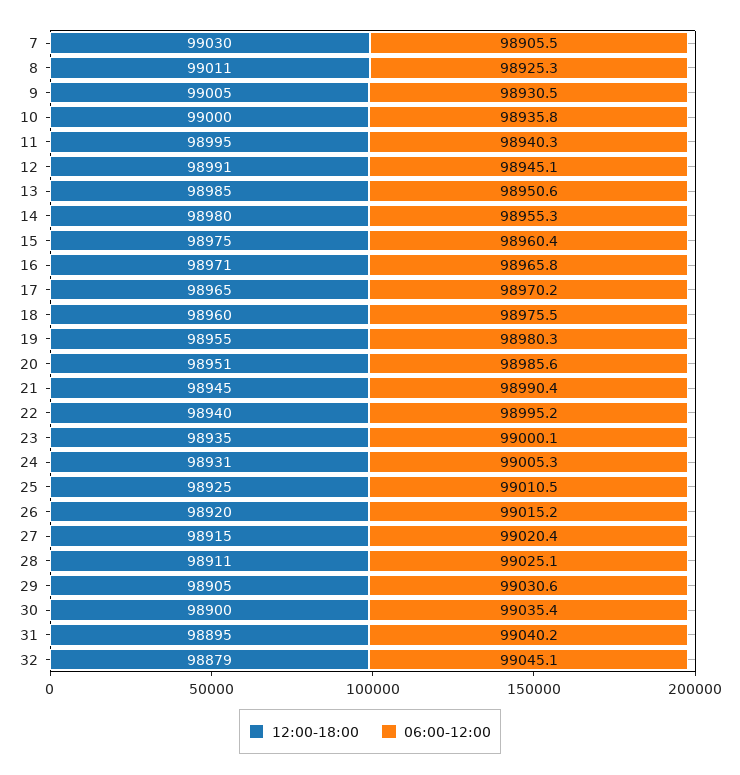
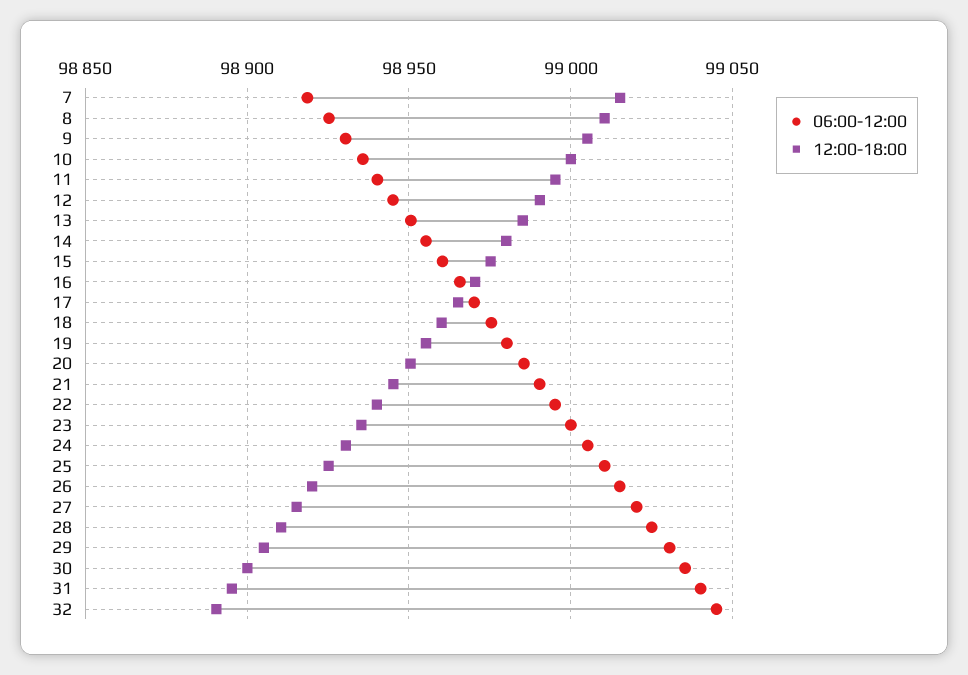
  {
    "12:00-18:00": {
-     "7": 99030,
+     "7": 99015,
      "8": 99011,
      "9": 99005,
      "10": 99000,
      "11": 98995,
      "12": 98991,
      "13": 98985,
      "14": 98980,
      "15": 98975,
      "16": 98971,
      "17": 98965,
      "18": 98960,
      "19": 98955,
      "20": 98951,
      "21": 98945,
      "22": 98940,
      "23": 98935,
      "24": 98931,
      "25": 98925,
      "26": 98920,
      "27": 98915,
      "28": 98911,
      "29": 98905,
      "30": 98900,
      "31": 98895,
-     "32": 98879
+     "32": 98890
    },
    "06:00-12:00": {
-     "7": 98905.5,
+     "7": 98920,
      "8": 98925.3,
      "9": 98930.5,
      "10": 98935.8,
      "11": 98940.3,
      "12": 98945.1,
      "13": 98950.6,
      "14": 98955.3,
      "15": 98960.4,
      "16": 98965.8,
      "17": 98970.2,
      "18": 98975.5,
      "19": 98980.3,
      "20": 98985.6,
      "21": 98990.4,
      "22": 98995.2,
      "23": 99000.1,
      "24": 99005.3,
      "25": 99010.5,
      "26": 99015.2,
      "27": 99020.4,
      "28": 99025.1,
      "29": 99030.6,
      "30": 99035.4,
      "31": 99040.2,
      "32": 99045.1
    }
  }

